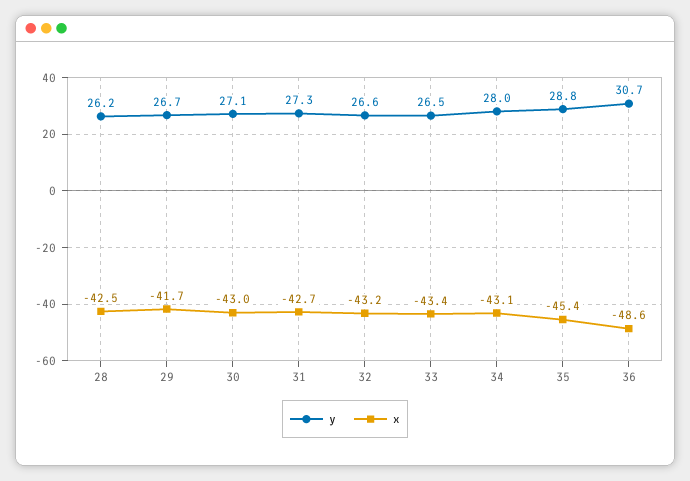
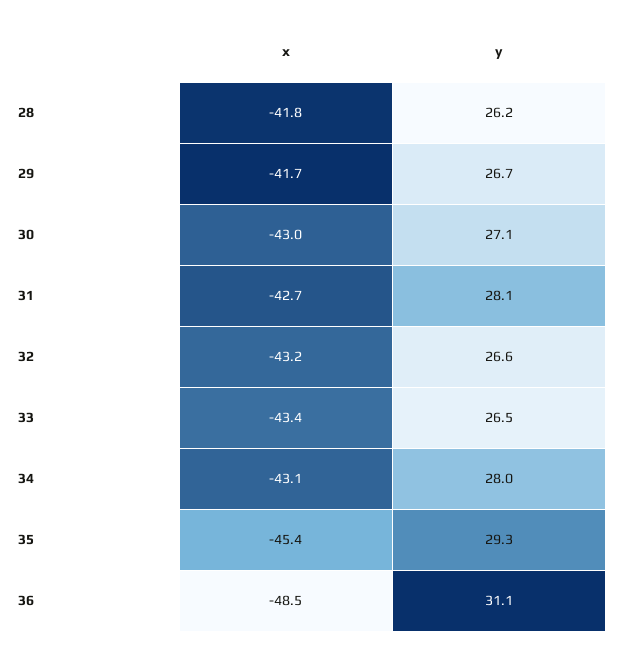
  {
    "y": {
      "28": 26.2,
      "29": 26.7,
      "30": 27.1,
-     "31": 27.3,
+     "31": 28.1,
      "32": 26.6,
      "33": 26.5,
      "34": 28,
-     "35": 28.8,
+     "35": 29.3,
-     "36": 30.7
+     "36": 31.1
    },
    "x": {
-     "28": -42.5,
+     "28": -41.8,
      "29": -41.7,
      "30": -43,
      "31": -42.7,
      "32": -43.2,
      "33": -43.4,
      "34": -43.1,
      "35": -45.4,
-     "36": -48.6
+     "36": -48.5
    }
  }

